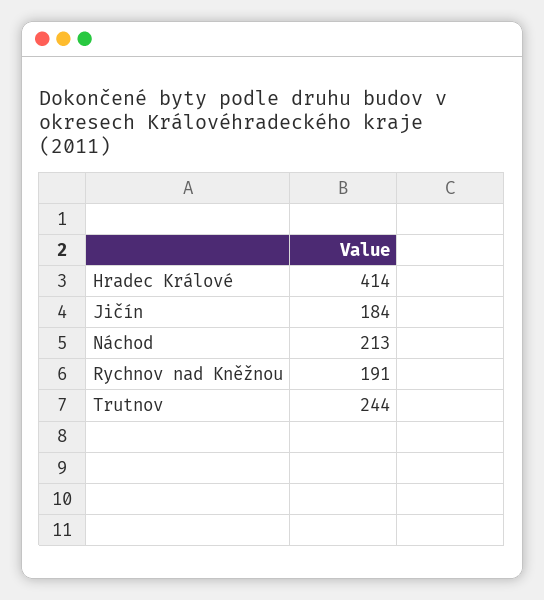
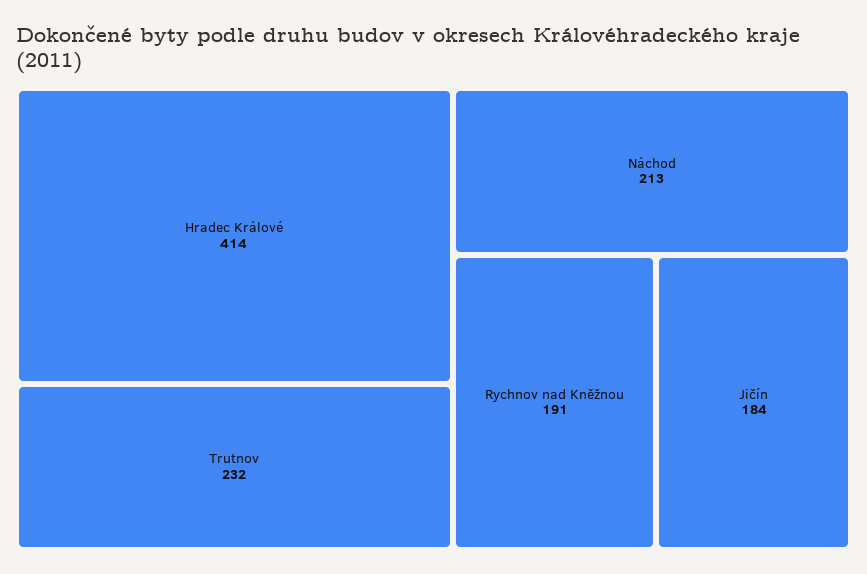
  {
    "Hradec Králové": 414,
    "Jičín": 184,
    "Náchod": 213,
    "Rychnov nad Kněžnou": 191,
-   "Trutnov": 244
+   "Trutnov": 232
  }

